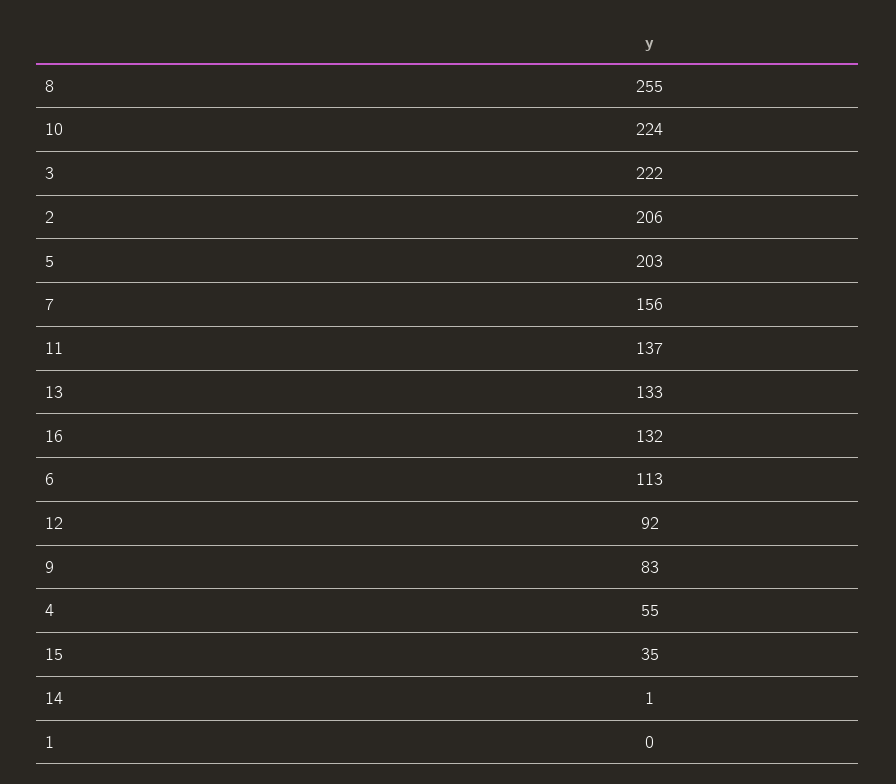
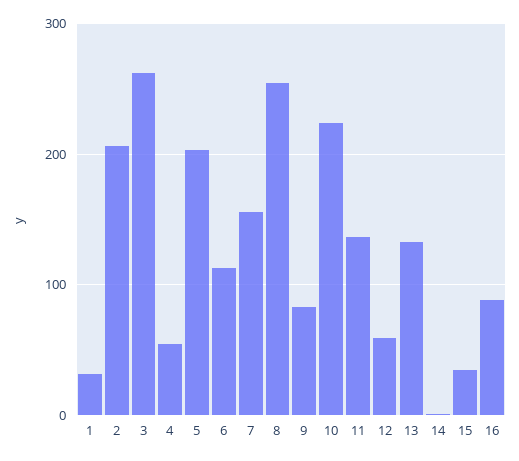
  {
    "8": 255,
    "10": 224,
-   "3": 222,
+   "3": 260,
    "2": 206,
    "5": 203,
    "7": 156,
    "11": 137,
    "13": 133,
-   "16": 132,
+   "16": 90,
    "6": 113,
-   "12": 92,
+   "12": 60,
    "9": 83,
    "4": 55,
    "15": 35,
    "14": 1,
-   "1": 0
+   "1": 30
  }

